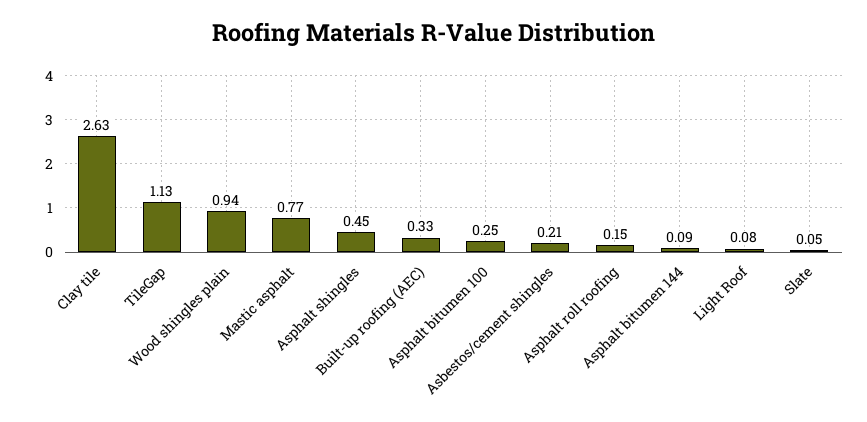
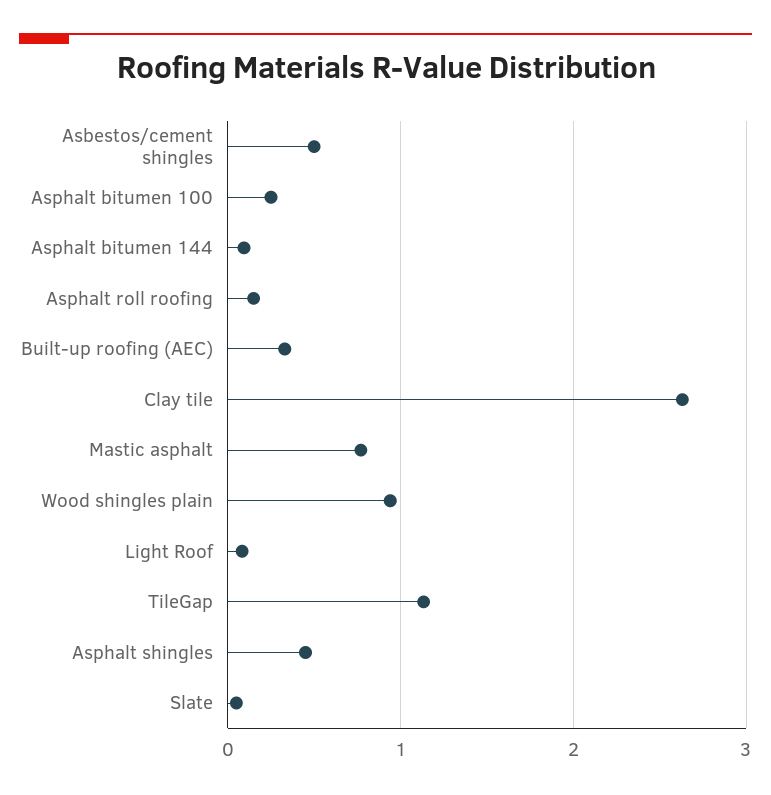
  {
    "Clay tile": 2.63,
    "TileGap": 1.13,
    "Wood shingles plain": 0.94,
    "Mastic asphalt": 0.77,
    "Asphalt shingles": 0.45,
    "Built-up roofing (AEC)": 0.33,
    "Asphalt bitumen 100": 0.25,
-   "Asbestos/cement shingles": 0.21,
+   "Asbestos/cement shingles": 0.5,
    "Asphalt roll roofing": 0.15,
    "Asphalt bitumen 144": 0.09,
    "Light Roof": 0.08,
    "Slate": 0.05
  }

